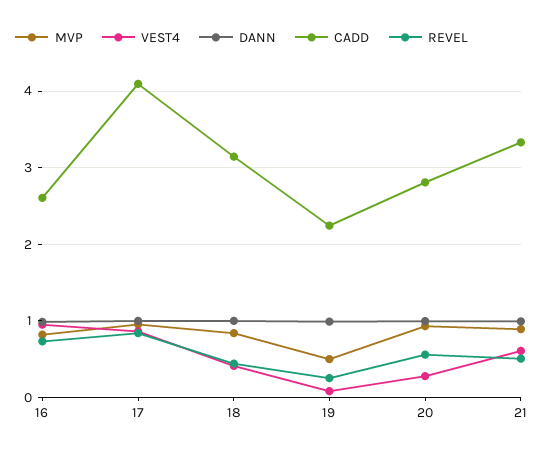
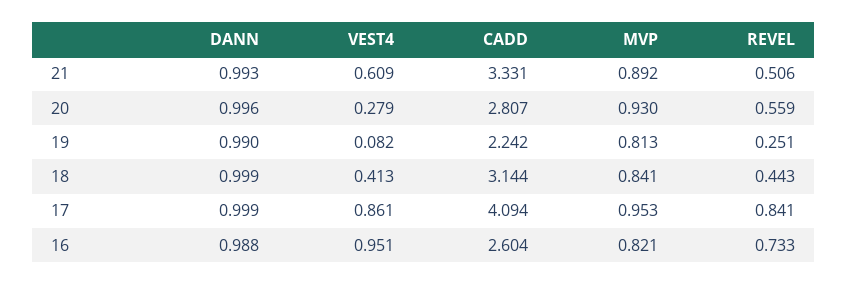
  {
    "MVP": {
      "16": 0.821,
      "17": 0.953,
      "18": 0.841,
-     "19": 0.5,
+     "19": 0.813,
      "20": 0.93,
      "21": 0.892
    },
    "VEST4": {
      "16": 0.951,
      "17": 0.861,
      "18": 0.413,
      "19": 0.082,
      "20": 0.279,
      "21": 0.609
    },
    "DANN": {
      "16": 0.988,
      "17": 0.999,
      "18": 0.999,
      "19": 0.99,
      "20": 0.996,
      "21": 0.993
    },
    "CADD": {
      "16": 2.604,
      "17": 4.094,
      "18": 3.144,
      "19": 2.242,
      "20": 2.807,
      "21": 3.331
    },
    "REVEL": {
      "16": 0.733,
      "17": 0.841,
      "18": 0.443,
      "19": 0.251,
      "20": 0.559,
      "21": 0.506
    }
  }

